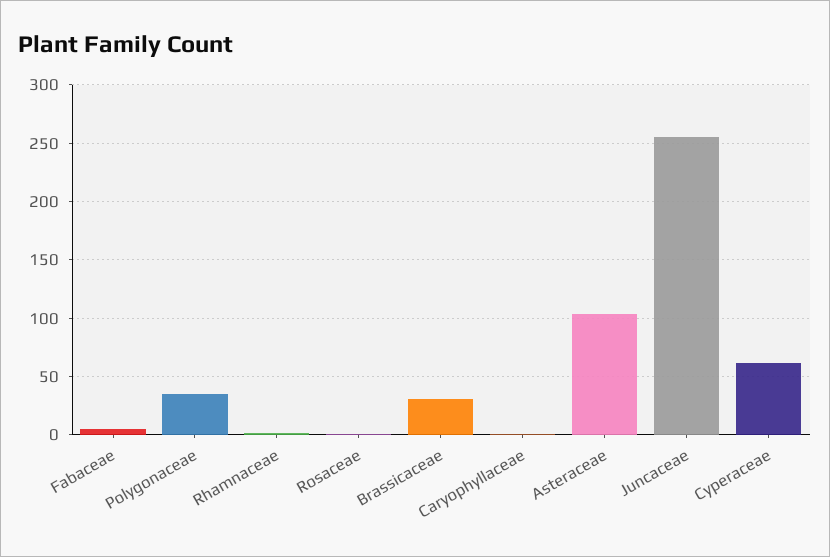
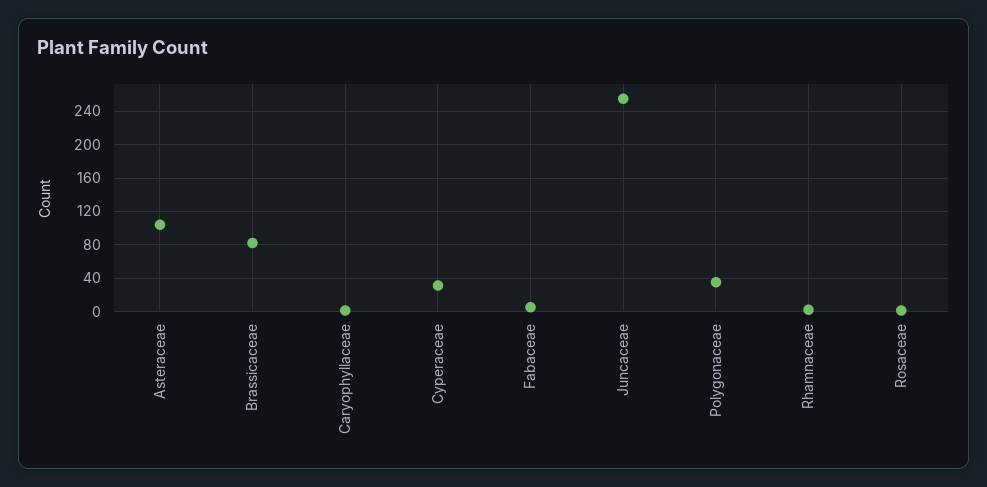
  {
    "Fabaceae": 10,
    "Polygonaceae": 40,
    "Rhamnaceae": 0,
    "Rosaceae": 0,
-   "Brassicaceae": 30,
+   "Brassicaceae": 80,
    "Caryophyllaceae": 0,
    "Asteraceae": 100,
    "Juncaceae": 260,
-   "Cyperaceae": 60
+   "Cyperaceae": 30
  }

